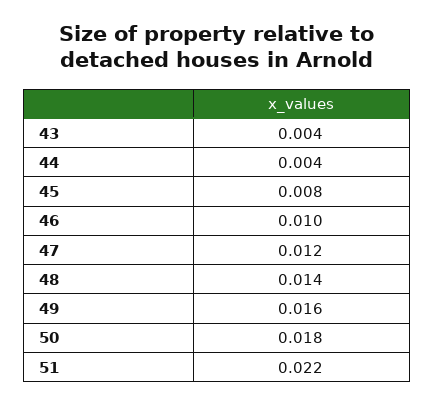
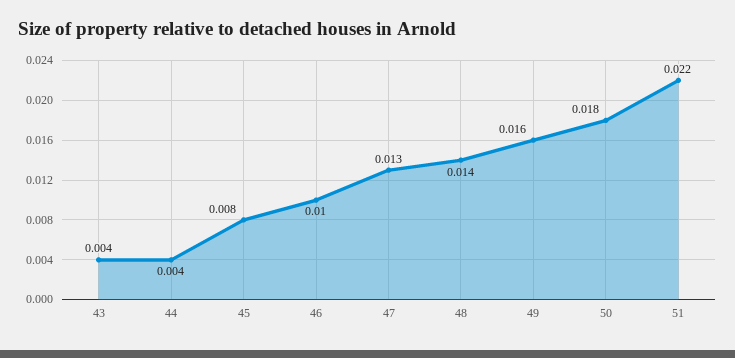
  {
    "43": 0.004,
    "44": 0.004,
    "45": 0.008,
    "46": 0.01,
-   "47": 0.012,
+   "47": 0.013,
    "48": 0.014,
    "49": 0.016,
    "50": 0.018,
    "51": 0.022
  }

